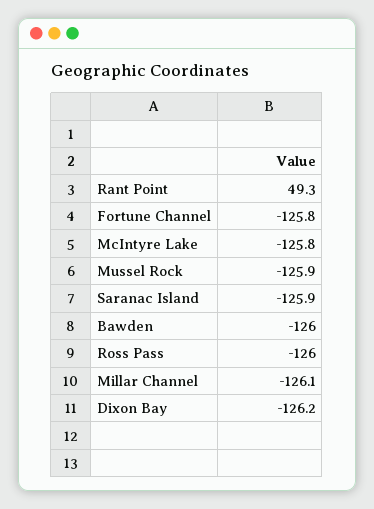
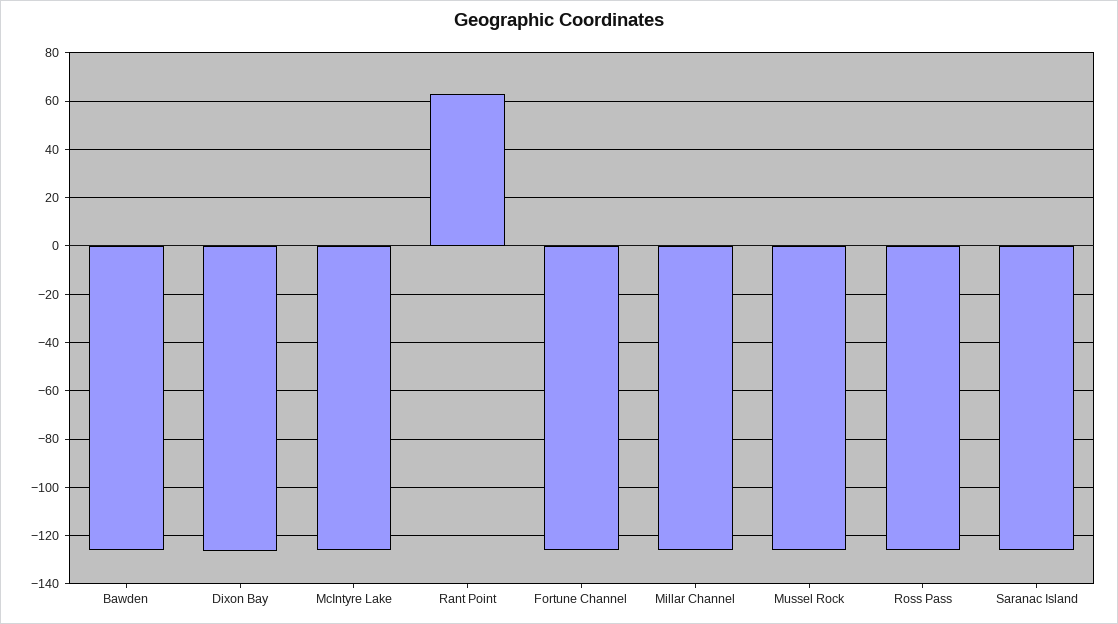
  {
-   "Rant Point": 49.3,
+   "Rant Point": 62.5,
    "Fortune Channel": -125.8,
    "McIntyre Lake": -125.8,
    "Mussel Rock": -125.9,
    "Saranac Island": -125.9,
    "Bawden": -126,
    "Ross Pass": -126,
    "Millar Channel": -126.1,
    "Dixon Bay": -126.2
  }

